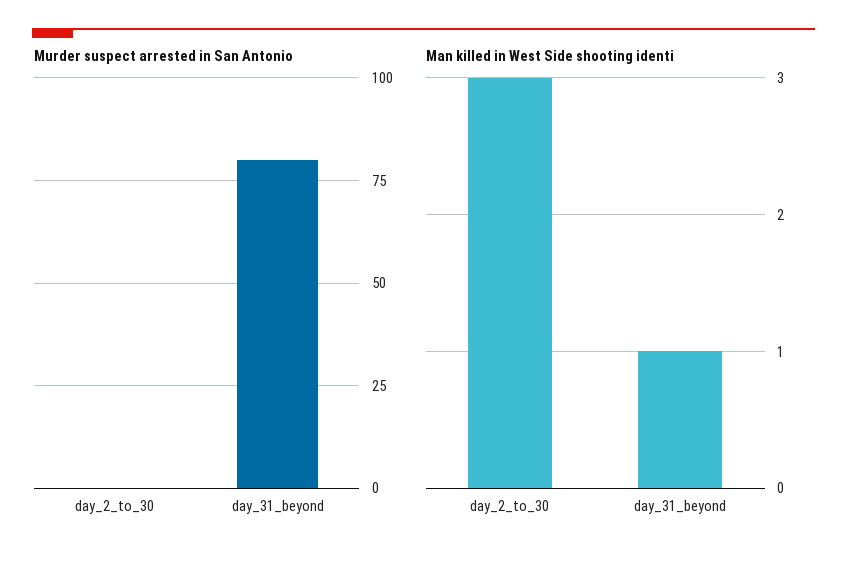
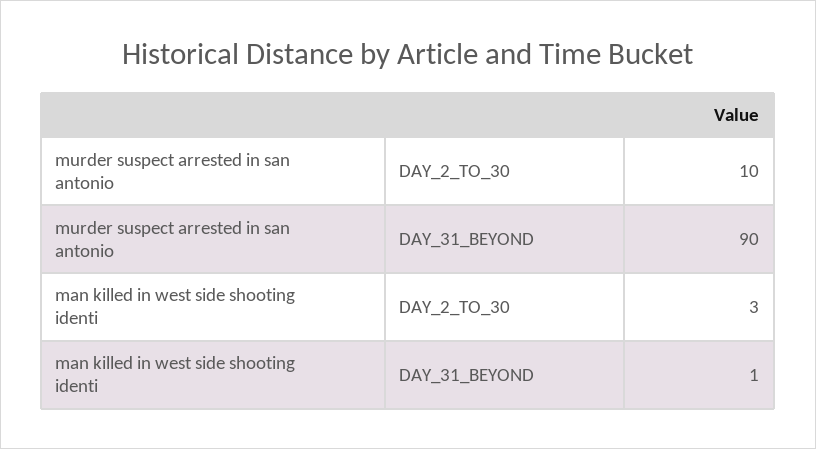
  {
    "Murder suspect arrested in San Antonio": {
-     "day_2_to_30": 0,
+     "day_2_to_30": 10,
-     "day_31_beyond": 80
+     "day_31_beyond": 90
    },
    "Man killed in West Side shooting identi": {
      "day_2_to_30": 3,
      "day_31_beyond": 1
    }
  }

